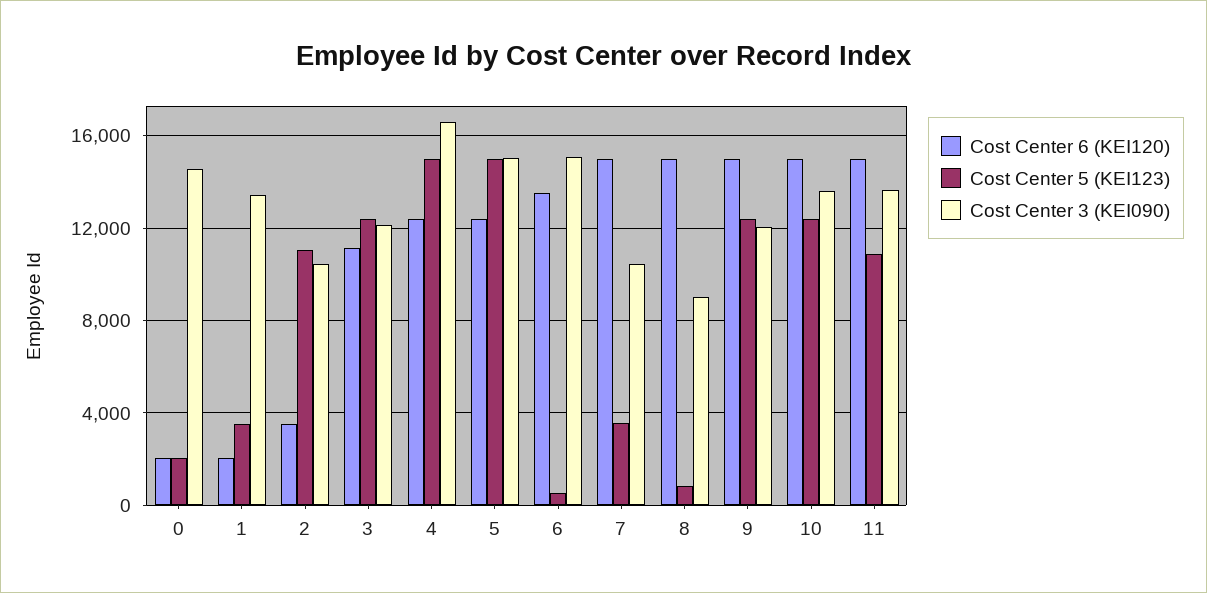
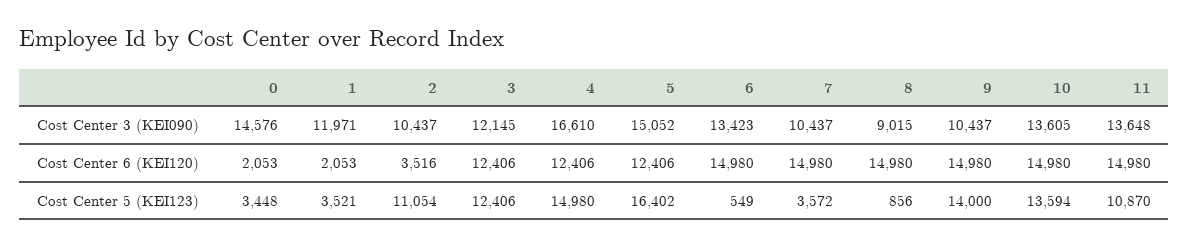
  {
    "Cost Center 6 (KEI120)": {
      "0": 2053,
      "1": 2053,
      "2": 3516,
-     "3": 11000,
+     "3": 12406,
      "4": 12406,
      "5": 12406,
-     "6": 13500,
+     "6": 14980,
      "7": 14980,
      "8": 14980,
      "9": 14980,
      "10": 14980,
      "11": 14980
    },
    "Cost Center 5 (KEI123)": {
-     "0": 2000,
+     "0": 3448,
      "1": 3521,
      "2": 11054,
      "3": 12406,
      "4": 14980,
-     "5": 15000,
+     "5": 16402,
      "6": 549,
      "7": 3572,
      "8": 856,
-     "9": 12500,
+     "9": 14000,
-     "10": 12500,
+     "10": 13594,
      "11": 10870
    },
    "Cost Center 3 (KEI090)": {
      "0": 14576,
-     "1": 13500,
+     "1": 11971,
      "2": 10437,
      "3": 12145,
      "4": 16610,
      "5": 15052,
-     "6": 15000,
+     "6": 13423,
      "7": 10437,
      "8": 9015,
-     "9": 12000,
+     "9": 10437,
      "10": 13605,
      "11": 13648
    }
  }

